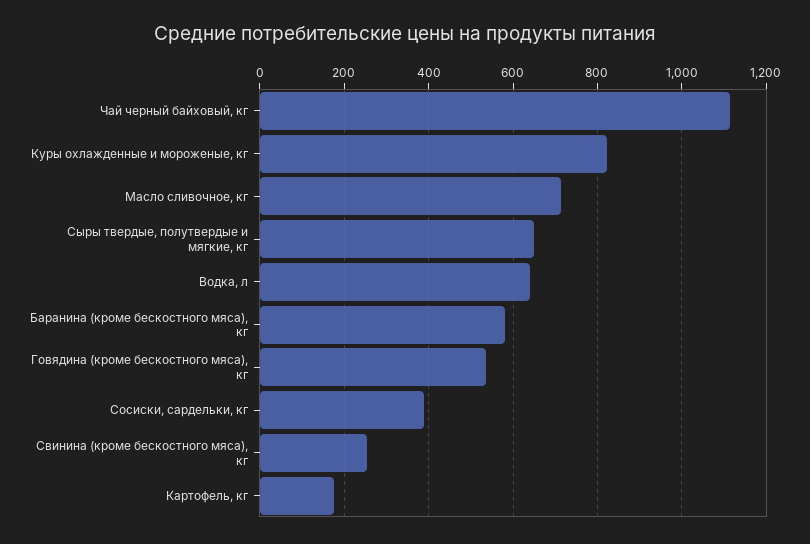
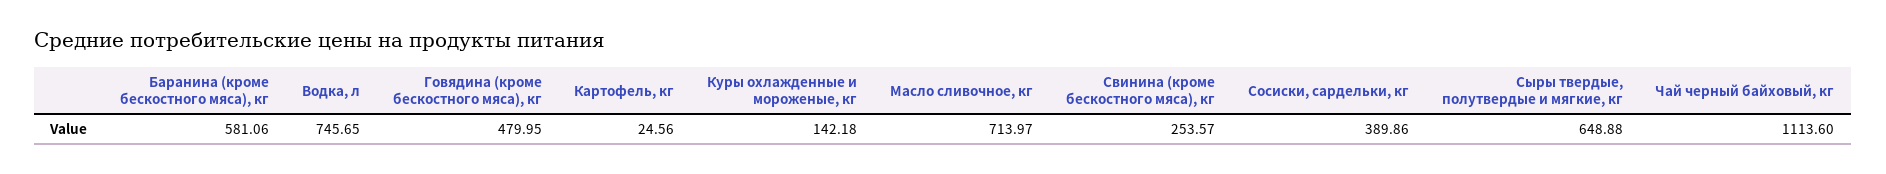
  {
    "Чай черный байховый, кг": 1113.6,
-   "Куры охлажденные и мороженые, кг": 820,
+   "Куры охлажденные и мороженые, кг": 142.18,
    "Масло сливочное, кг": 713.97,
    "Сыры твердые, полутвердые и мягкие, кг": 648.88,
-   "Водка, л": 640,
+   "Водка, л": 745.65,
    "Баранина (кроме бескостного мяса), кг": 581.06,
-   "Говядина (кроме бескостного мяса), кг": 540,
+   "Говядина (кроме бескостного мяса), кг": 479.95,
    "Сосиски, сардельки, кг": 389.86,
    "Свинина (кроме бескостного мяса), кг": 253.57,
-   "Картофель, кг": 180
+   "Картофель, кг": 24.56
  }

